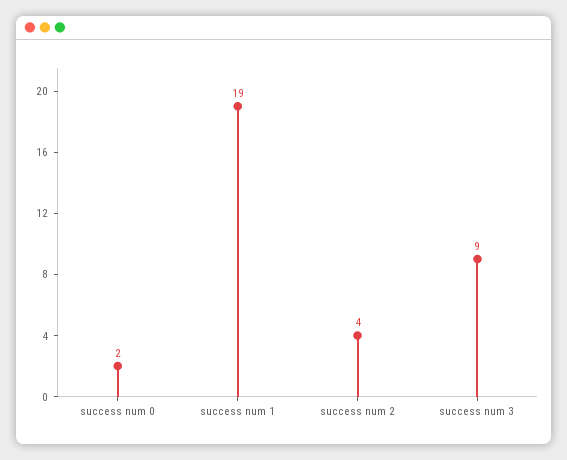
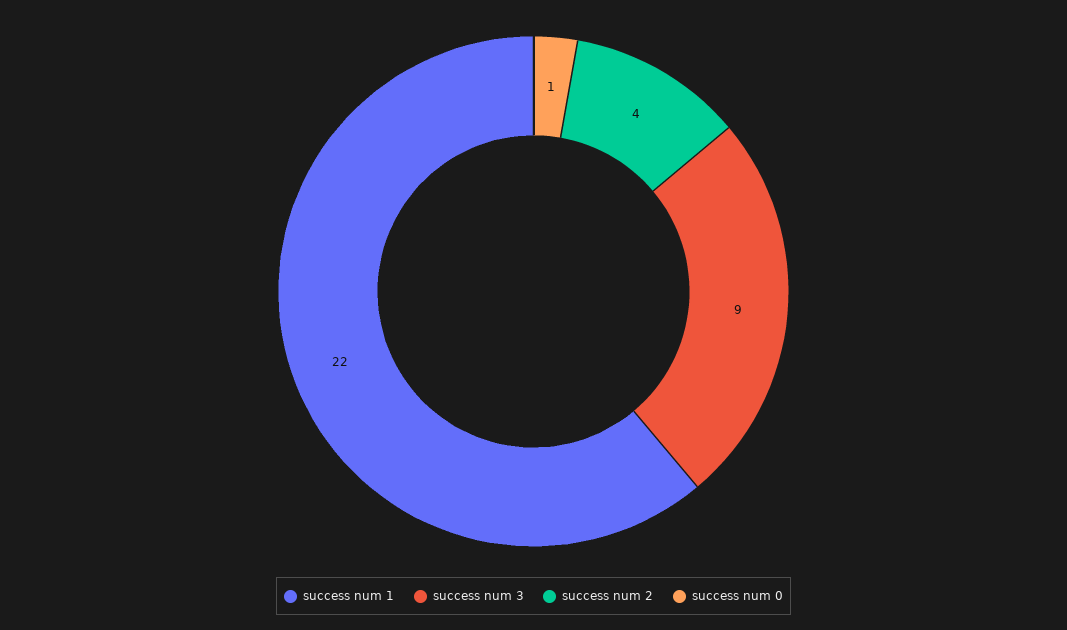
  {
-   "success num 0": 2,
+   "success num 0": 1,
-   "success num 1": 19,
+   "success num 1": 22,
    "success num 2": 4,
    "success num 3": 9
  }

